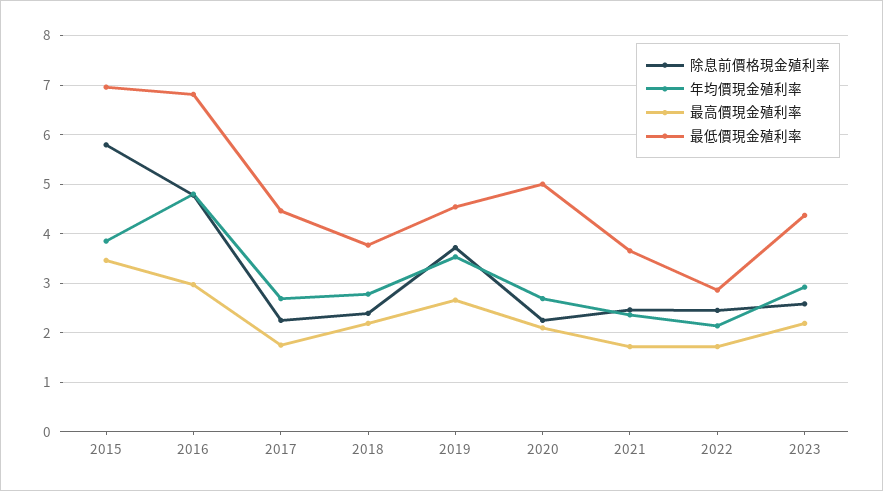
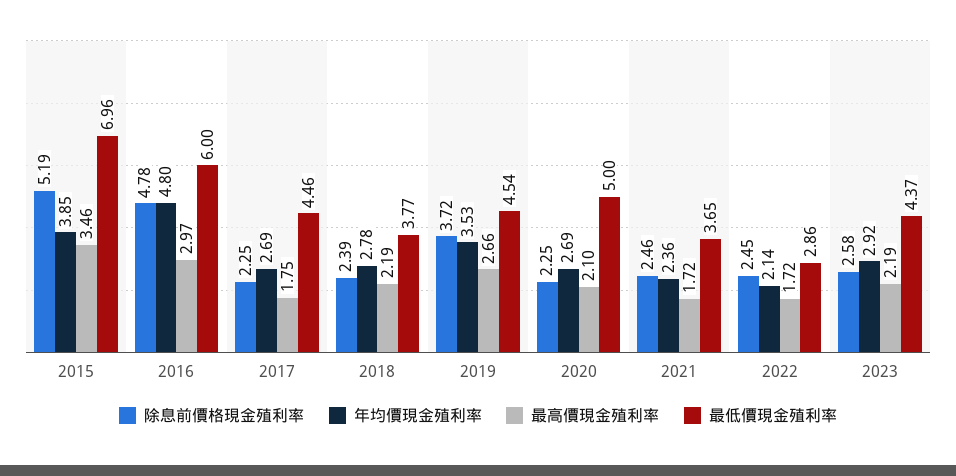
  {
    "除息前價格現金殖利率": {
-     "2015": 5.8,
+     "2015": 5.19,
      "2016": 4.78,
      "2017": 2.25,
      "2018": 2.39,
      "2019": 3.72,
      "2020": 2.25,
      "2021": 2.46,
      "2022": 2.45,
      "2023": 2.58
    },
    "年均價現金殖利率": {
      "2015": 3.85,
      "2016": 4.8,
      "2017": 2.69,
      "2018": 2.78,
      "2019": 3.53,
      "2020": 2.69,
      "2021": 2.36,
      "2022": 2.14,
      "2023": 2.92
    },
    "最高價現金殖利率": {
      "2015": 3.46,
      "2016": 2.97,
      "2017": 1.75,
      "2018": 2.19,
      "2019": 2.66,
      "2020": 2.1,
      "2021": 1.72,
      "2022": 1.72,
      "2023": 2.19
    },
    "最低價現金殖利率": {
      "2015": 6.96,
-     "2016": 6.8,
+     "2016": 6,
      "2017": 4.46,
      "2018": 3.77,
      "2019": 4.54,
      "2020": 5,
      "2021": 3.65,
      "2022": 2.86,
      "2023": 4.37
    }
  }

